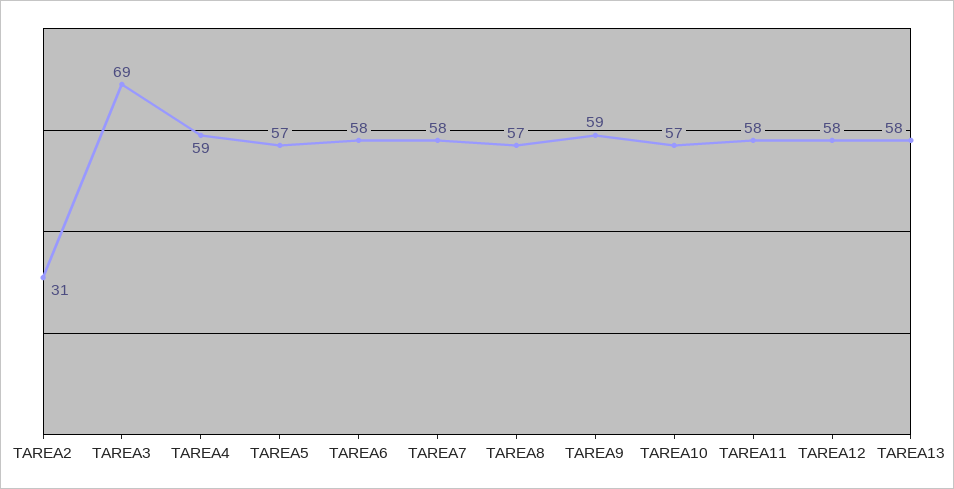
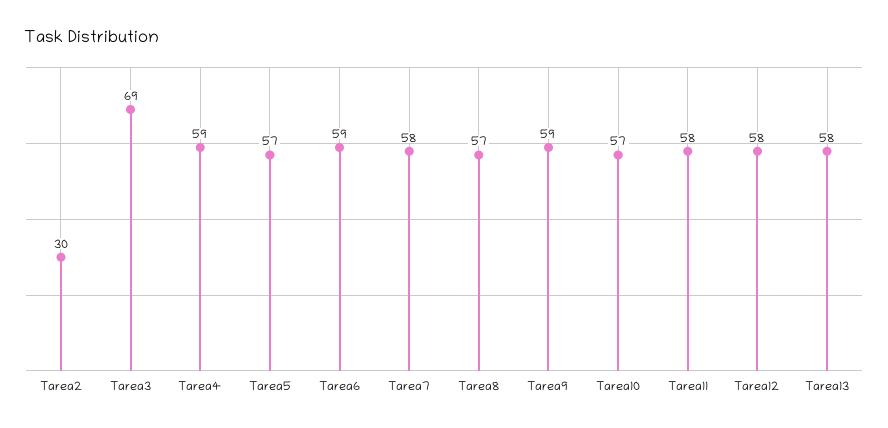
  {
-   "TAREA2": 31,
+   "TAREA2": 30,
    "TAREA3": 69,
    "TAREA4": 59,
    "TAREA5": 57,
-   "TAREA6": 58,
+   "TAREA6": 59,
    "TAREA7": 58,
    "TAREA8": 57,
    "TAREA9": 59,
    "TAREA10": 57,
    "TAREA11": 58,
    "TAREA12": 58,
    "TAREA13": 58
  }

